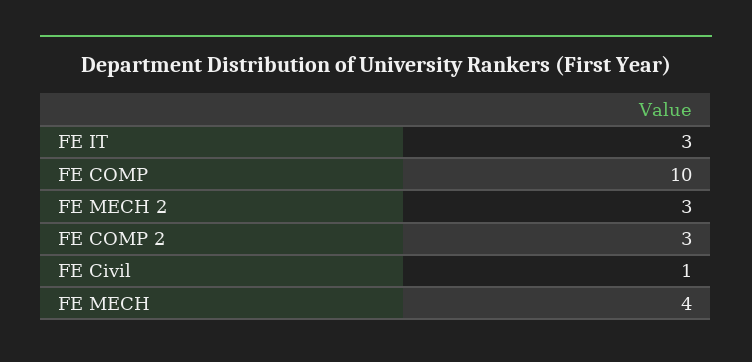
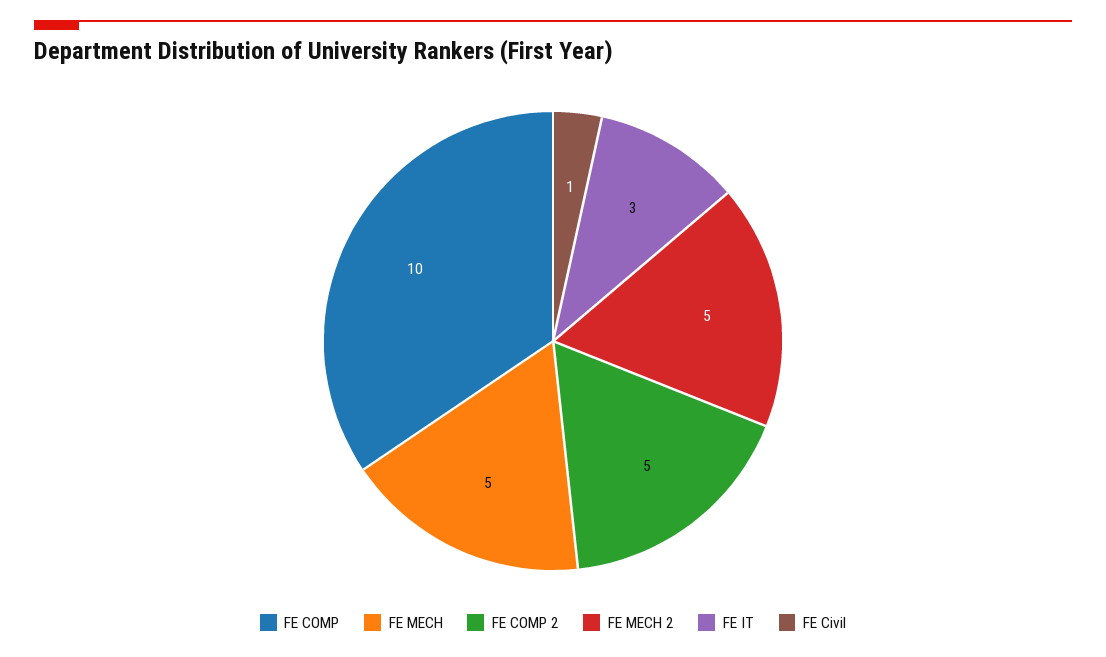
  {
    "FE IT": 3,
    "FE COMP": 10,
-   "FE MECH 2": 3,
+   "FE MECH 2": 5,
-   "FE COMP 2": 3,
+   "FE COMP 2": 5,
    "FE Civil": 1,
-   "FE MECH": 4
+   "FE MECH": 5
  }

